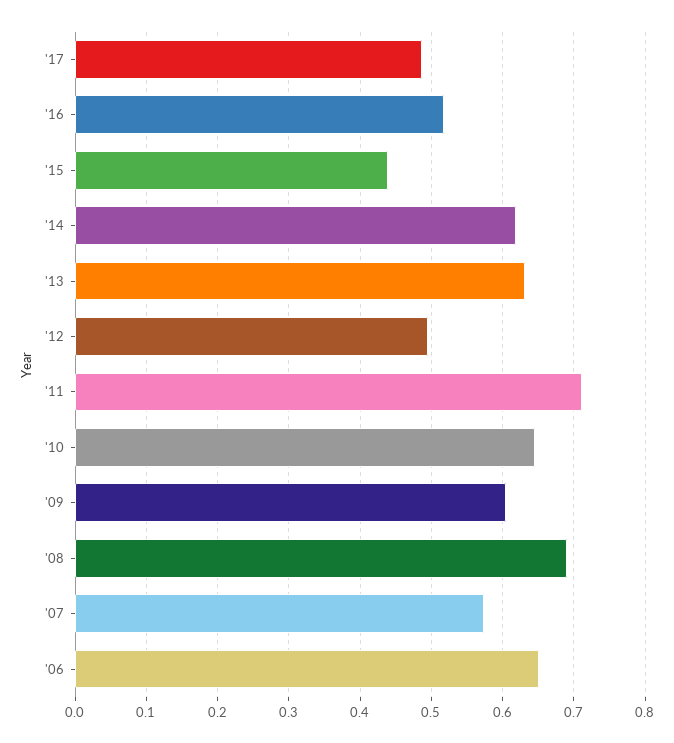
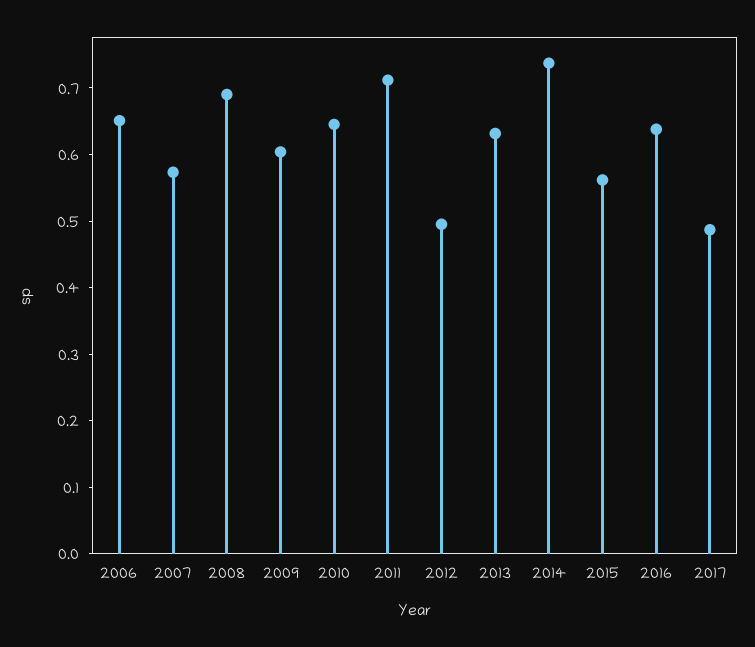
  {
    "'17": 0.49,
-   "'16": 0.52,
+   "'16": 0.64,
-   "'15": 0.44,
+   "'15": 0.56,
-   "'14": 0.62,
+   "'14": 0.74,
    "'13": 0.63,
    "'12": 0.5,
    "'11": 0.71,
    "'10": 0.65,
    "'09": 0.6,
    "'08": 0.69,
    "'07": 0.57,
    "'06": 0.65
  }

